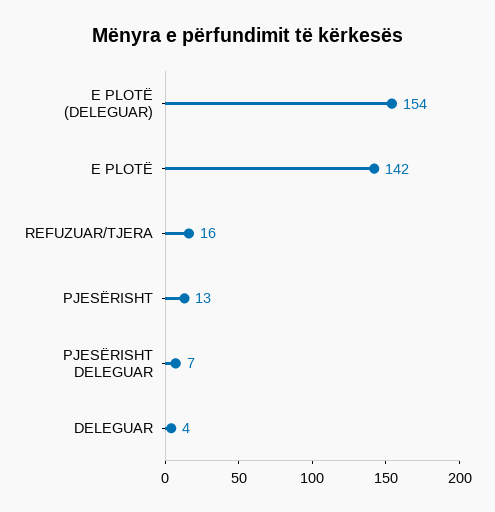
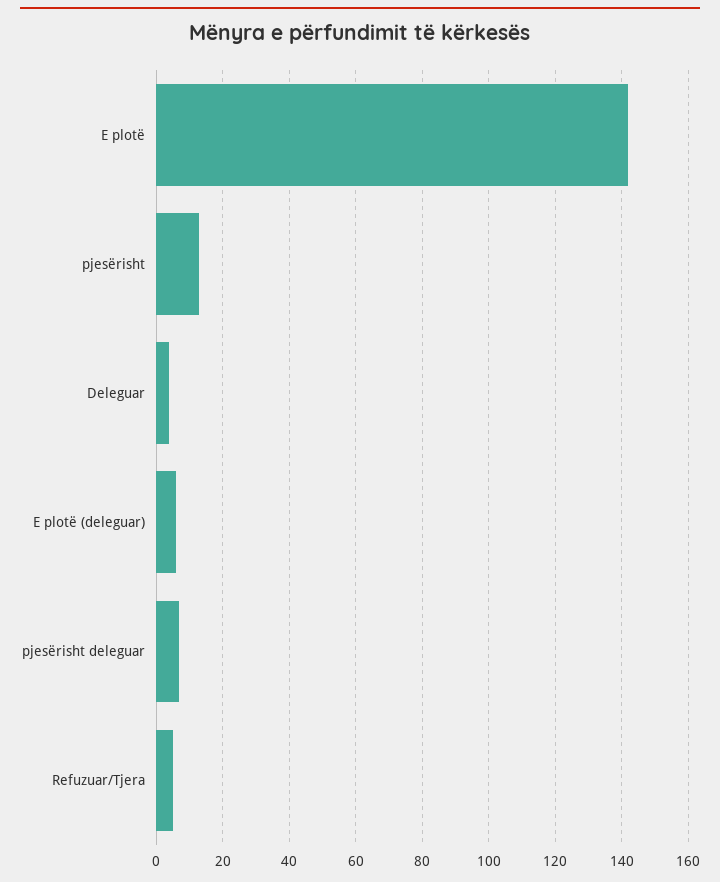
  {
-   "E PLOTË (DELEGUAR)": 154,
+   "E PLOTË (DELEGUAR)": 5,
    "E PLOTË": 142,
-   "REFUZUAR/TJERA": 16,
+   "REFUZUAR/TJERA": 5,
    "PJESËRISHT": 13,
    "PJESËRISHT DELEGUAR": 7,
    "DELEGUAR": 4
  }

